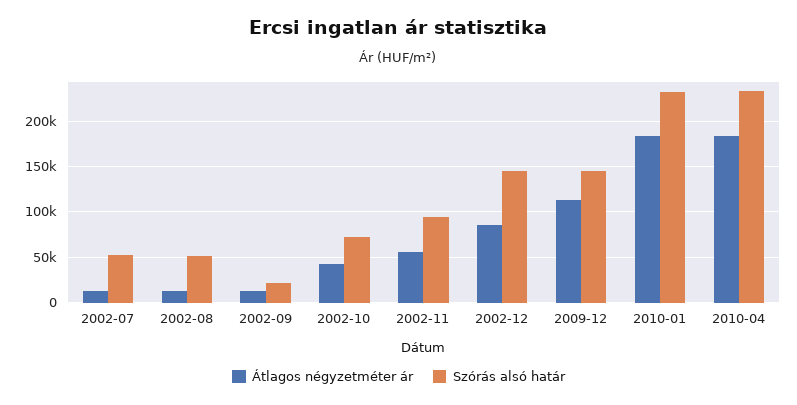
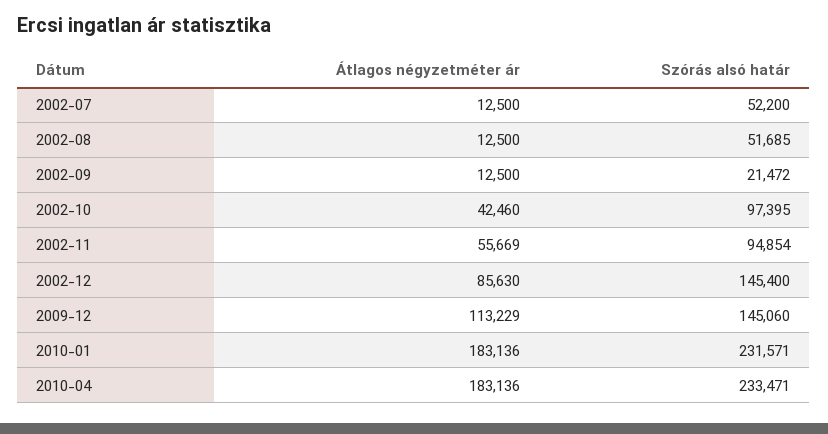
  {
    "Átlagos négyzetméter ár": {
      "2002-07": 12500,
      "2002-08": 12500,
      "2002-09": 12500,
      "2002-10": 42460,
      "2002-11": 55669,
      "2002-12": 85630,
      "2009-12": 113229,
      "2010-01": 183136,
      "2010-04": 183136
    },
    "Szórás alsó határ": {
      "2002-07": 52200,
      "2002-08": 51685,
      "2002-09": 21472,
-     "2002-10": 70000,
+     "2002-10": 97395,
      "2002-11": 94854,
      "2002-12": 145400,
      "2009-12": 145060,
      "2010-01": 231571,
      "2010-04": 233471
    }
  }

